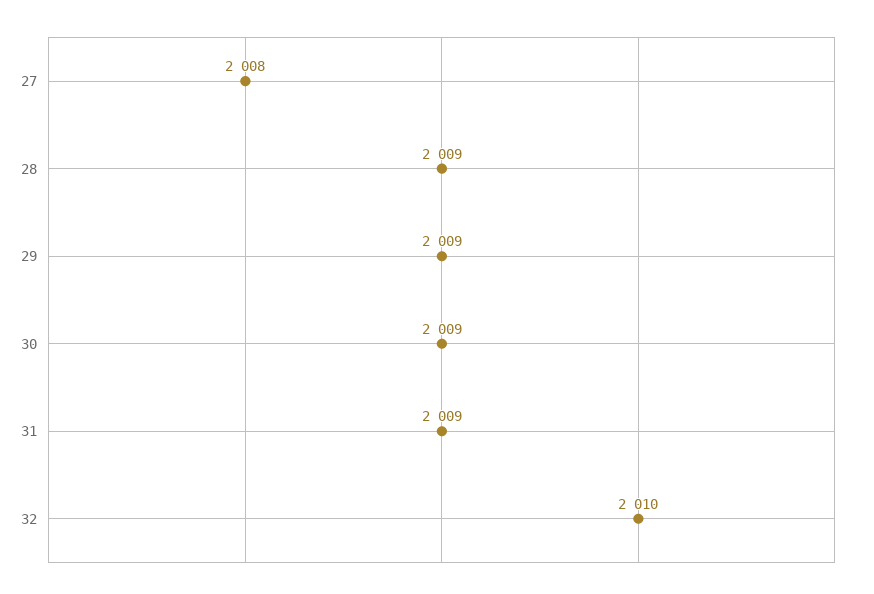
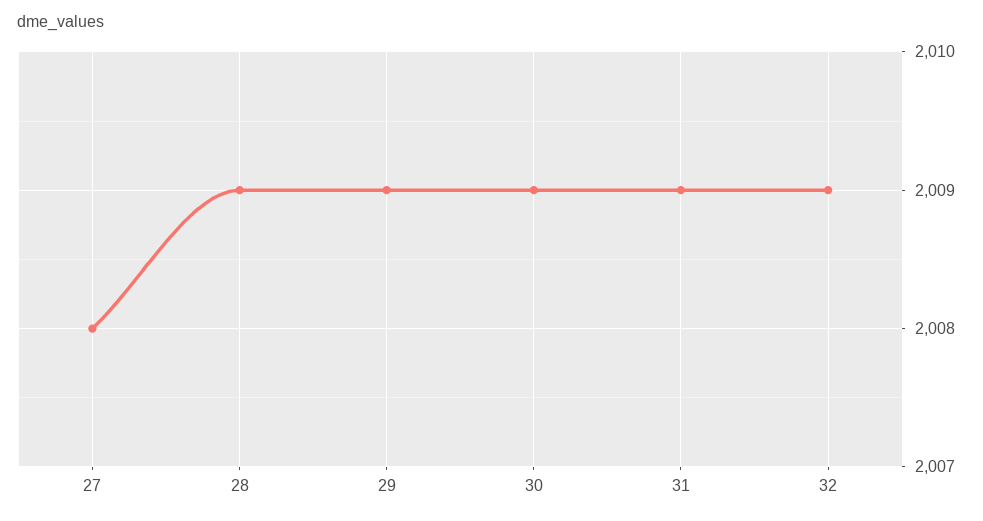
  {
    "27": 2008,
    "28": 2009,
    "29": 2009,
    "30": 2009,
    "31": 2009,
-   "32": 2010
+   "32": 2009
  }

